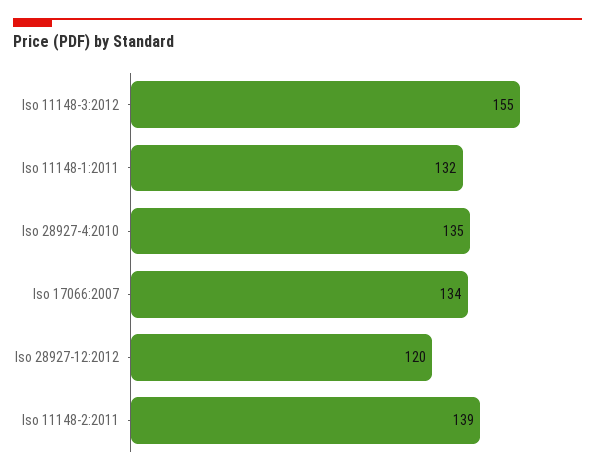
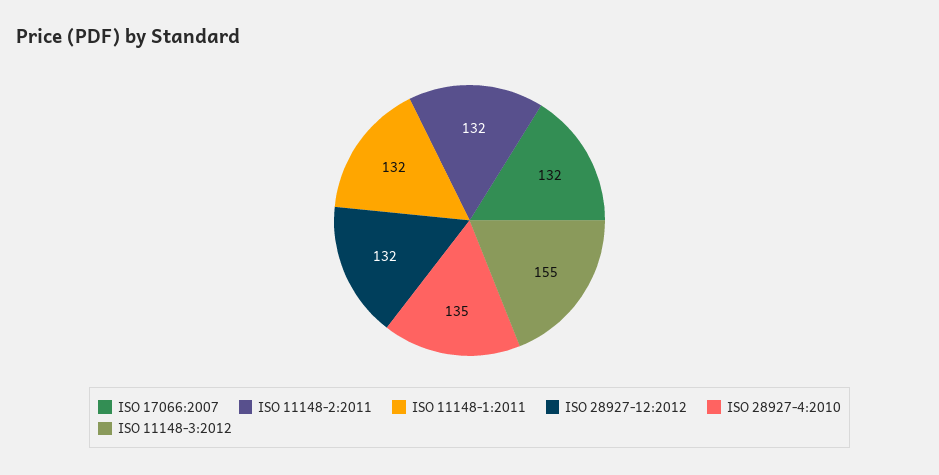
  {
    "Iso 11148-3:2012": 155,
    "Iso 11148-1:2011": 132,
    "Iso 28927-4:2010": 135,
-   "Iso 17066:2007": 134,
+   "Iso 17066:2007": 132,
-   "Iso 28927-12:2012": 120,
+   "Iso 28927-12:2012": 132,
-   "Iso 11148-2:2011": 139
+   "Iso 11148-2:2011": 132
  }

